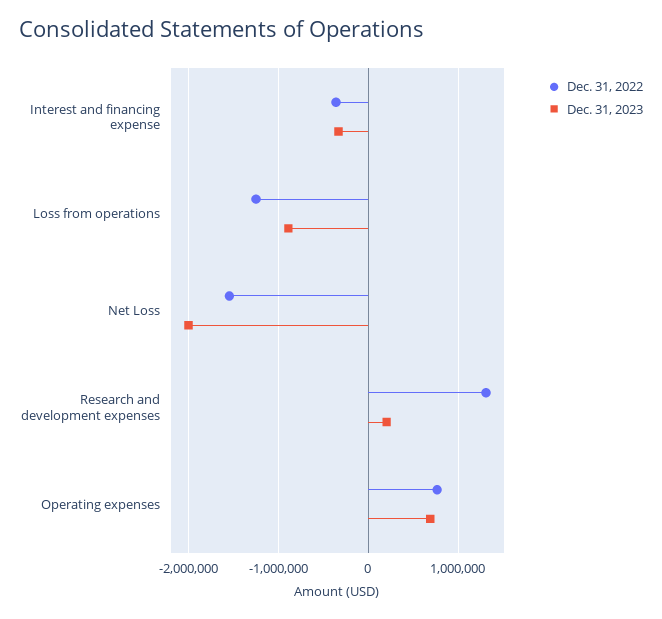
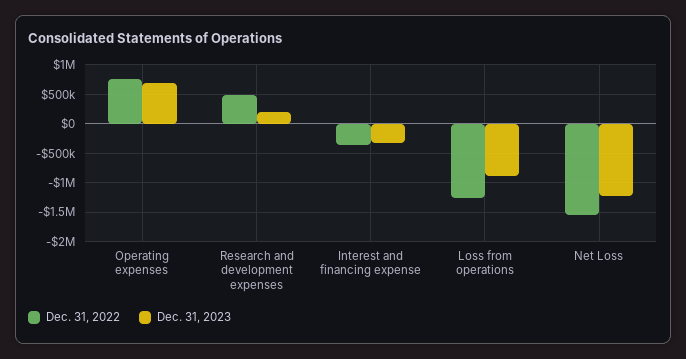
  {
    "Dec. 31, 2022": {
      "Interest and financing expense": -400000,
      "Loss from operations": -1300000,
      "Net Loss": -1500000,
-     "Research and development expenses": 1300000,
+     "Research and development expenses": 500000,
      "Operating expenses": 800000
    },
    "Dec. 31, 2023": {
      "Interest and financing expense": -300000,
      "Loss from operations": -900000,
-     "Net Loss": -2000000,
+     "Net Loss": -1250000,
      "Research and development expenses": 200000,
      "Operating expenses": 700000
    }
  }

